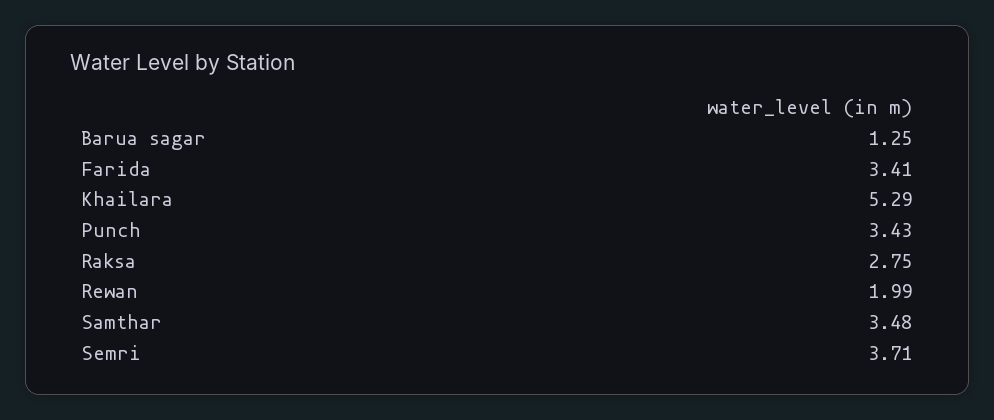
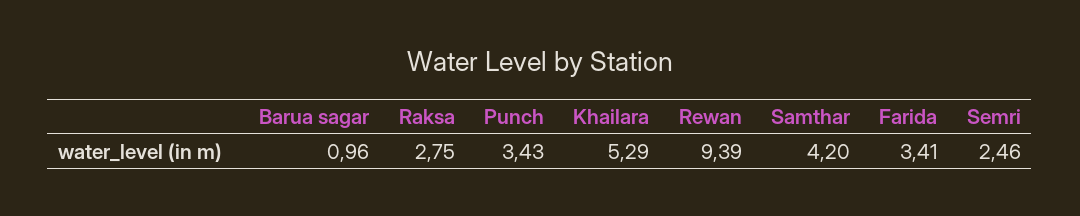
  {
-   "Barua sagar": 1.25,
+   "Barua sagar": 0.96,
    "Farida": 3.41,
    "Khailara": 5.29,
    "Punch": 3.43,
    "Raksa": 2.75,
-   "Rewan": 1.99,
+   "Rewan": 9.39,
-   "Samthar": 3.48,
+   "Samthar": 4.2,
-   "Semri": 3.71
+   "Semri": 2.46
  }

